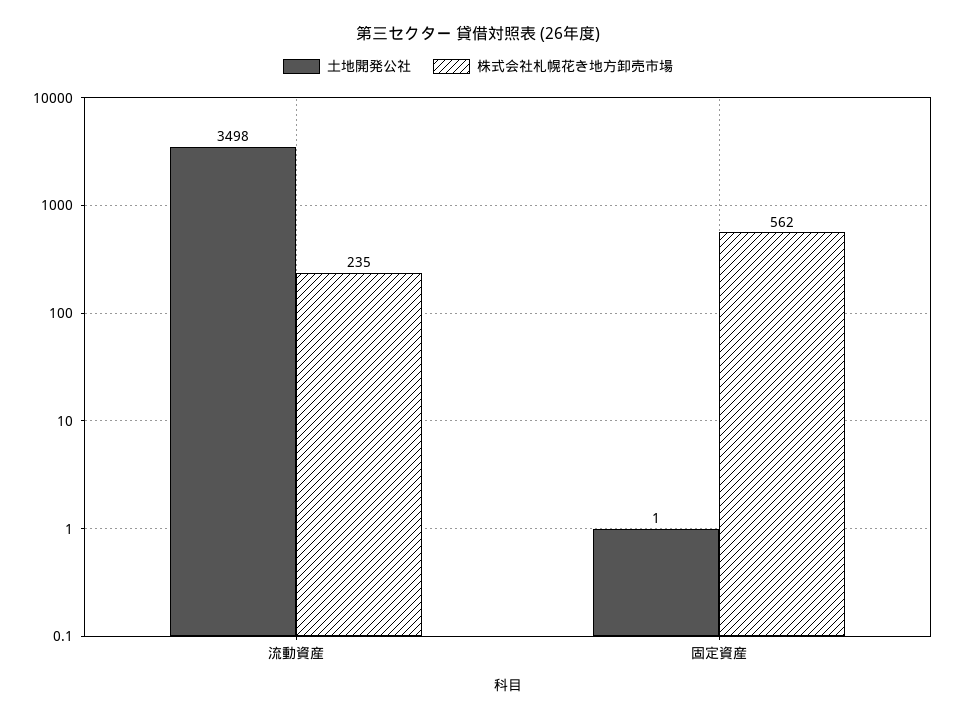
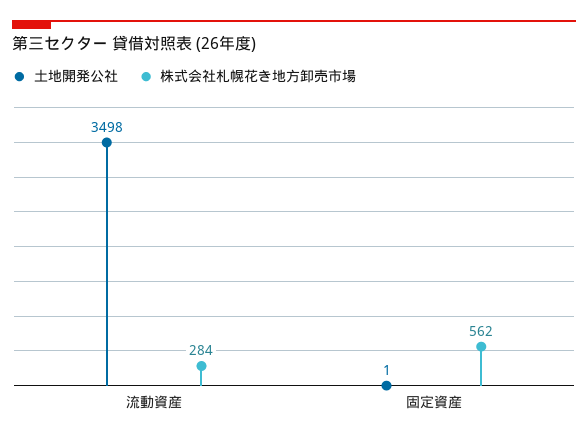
  {
    "土地開発公社": {
      "流動資産": 3498,
      "固定資産": 1
    },
    "株式会社札幌花き地方卸売市場": {
-     "流動資産": 235,
+     "流動資産": 284,
      "固定資産": 562
    }
  }

